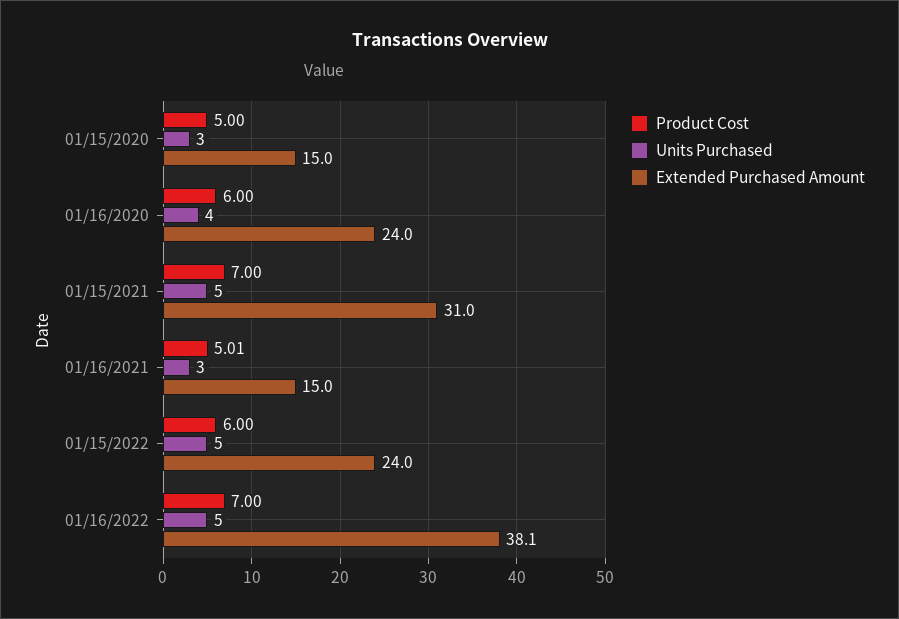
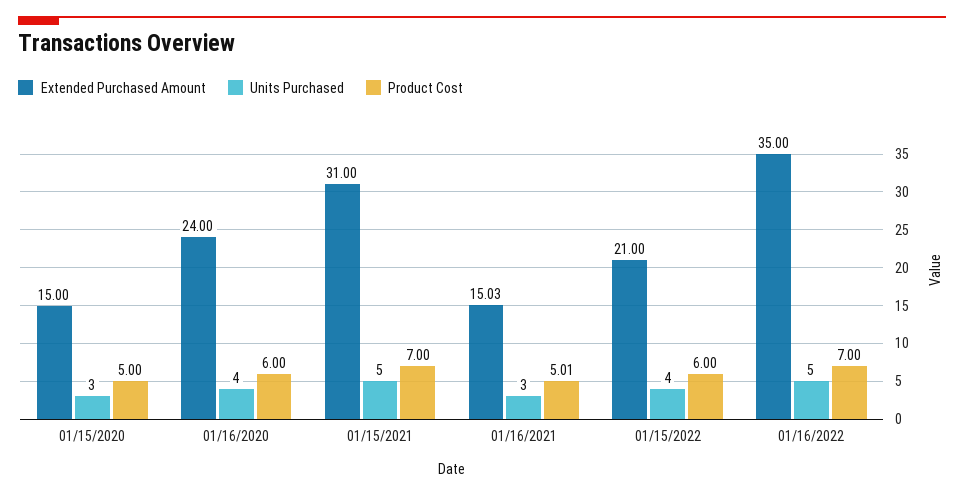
  {
    "Product Cost": {
      "01/15/2020": 5,
      "01/16/2020": 6,
      "01/15/2021": 7,
      "01/16/2021": 5.01,
      "01/15/2022": 6,
      "01/16/2022": 7
    },
    "Units Purchased": {
      "01/15/2020": 3,
      "01/16/2020": 4,
      "01/15/2021": 5,
      "01/16/2021": 3,
-     "01/15/2022": 5,
+     "01/15/2022": 4,
      "01/16/2022": 5
    },
    "Extended Purchased Amount": {
      "01/15/2020": 15,
      "01/16/2020": 24,
      "01/15/2021": 31,
      "01/16/2021": 15.03,
-     "01/15/2022": 24,
+     "01/15/2022": 21,
-     "01/16/2022": 38.1
+     "01/16/2022": 35
    }
  }

